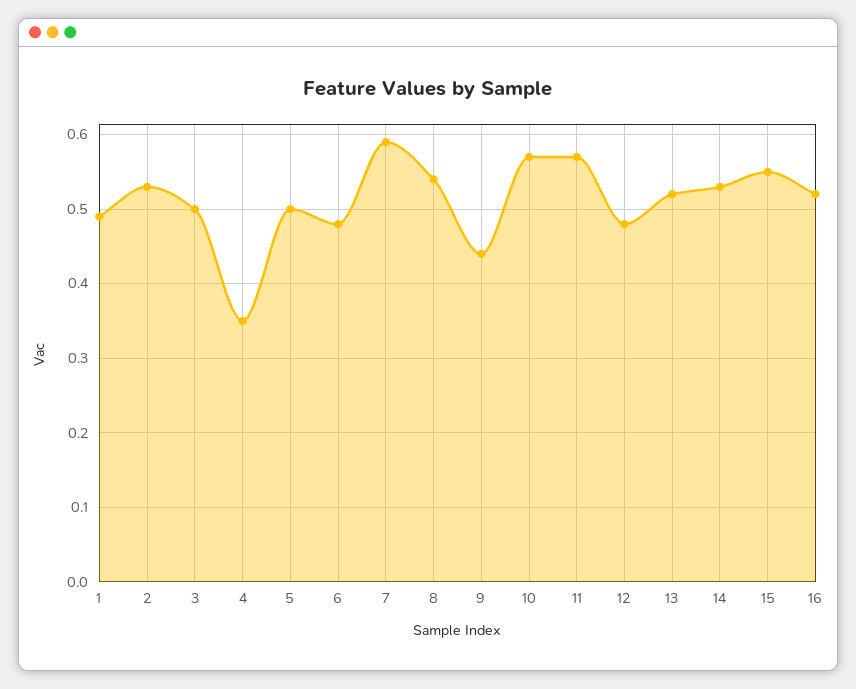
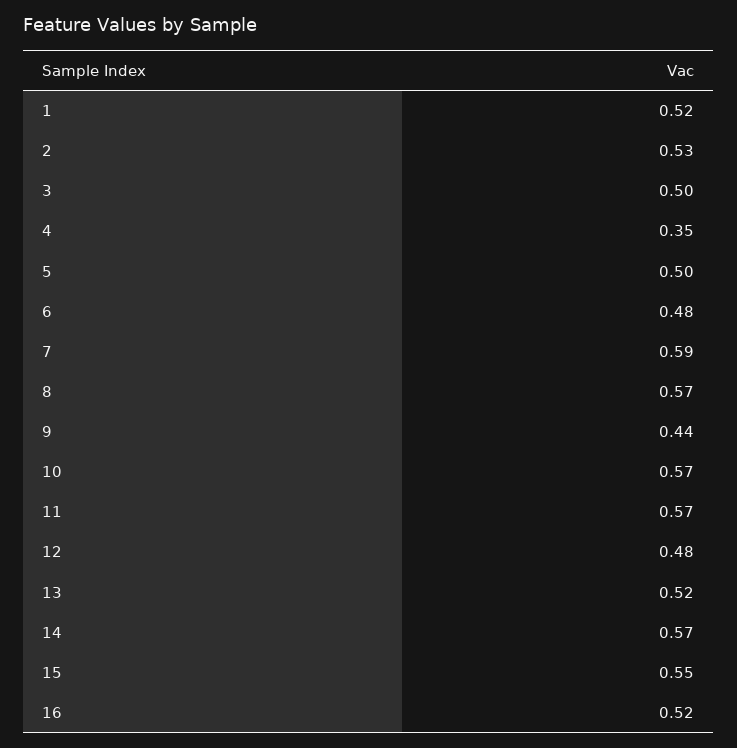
  {
-   "1": 0.49,
+   "1": 0.52,
    "2": 0.53,
    "3": 0.5,
    "4": 0.35,
    "5": 0.5,
    "6": 0.48,
    "7": 0.59,
-   "8": 0.54,
+   "8": 0.57,
    "9": 0.44,
    "10": 0.57,
    "11": 0.57,
    "12": 0.48,
    "13": 0.52,
-   "14": 0.53,
+   "14": 0.57,
    "15": 0.55,
    "16": 0.52
  }

